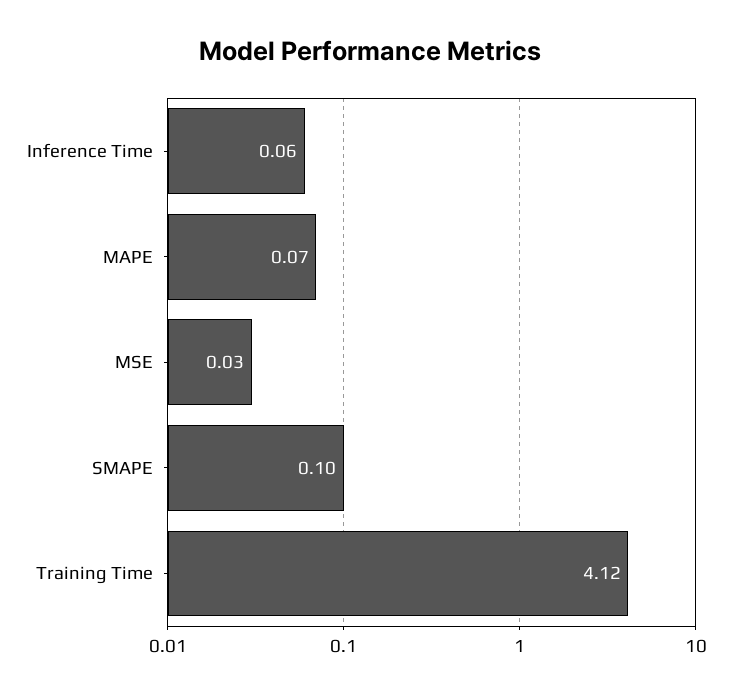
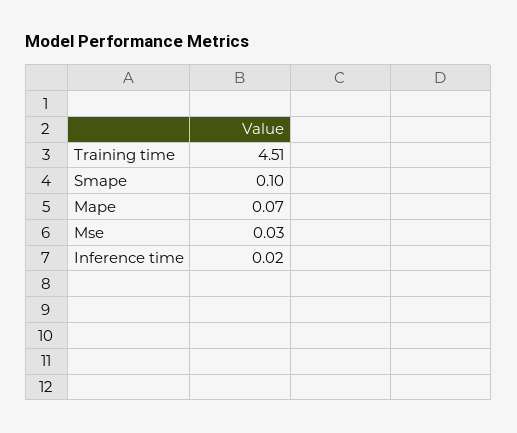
  {
-   "Inference Time": 0.06,
+   "Inference Time": 0.02,
    "MAPE": 0.07,
    "MSE": 0.03,
    "SMAPE": 0.1,
-   "Training Time": 4.12
+   "Training Time": 4.51
  }

